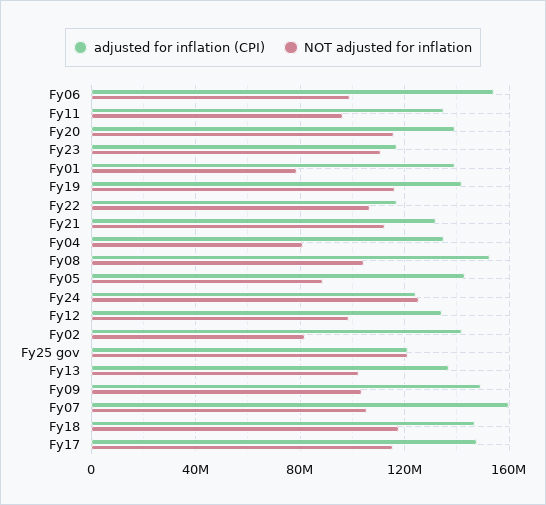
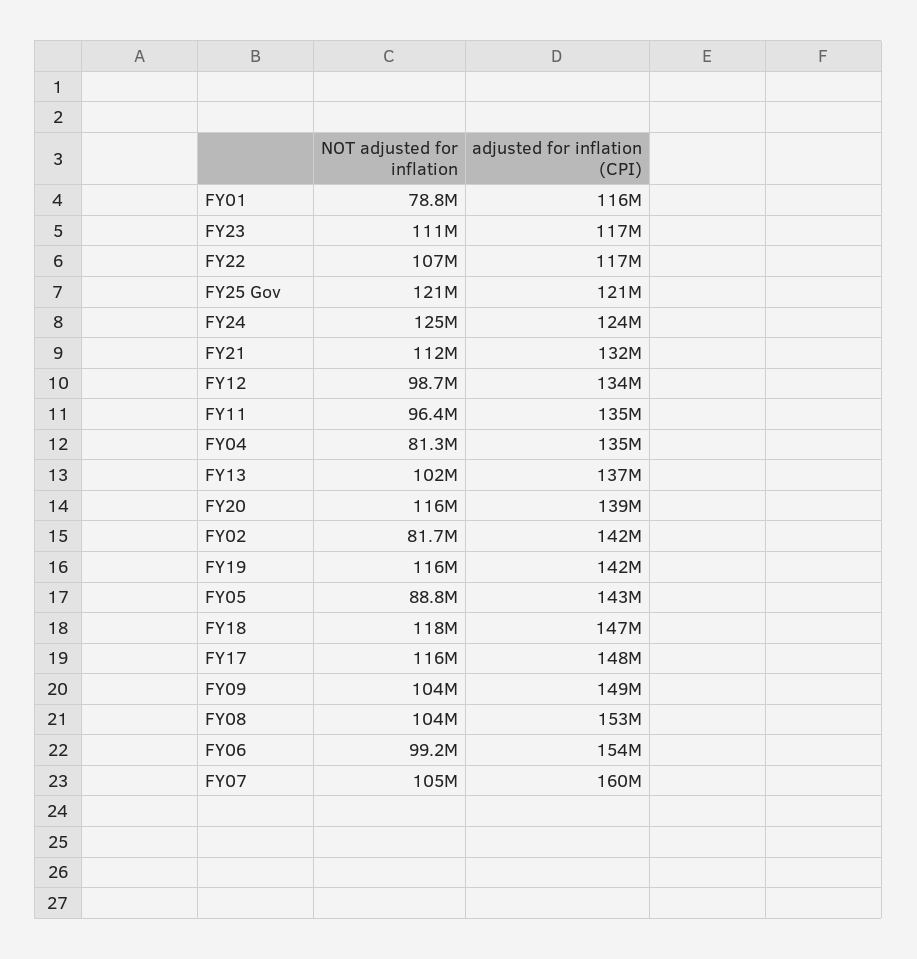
  {
    "adjusted for inflation (CPI)": {
      "Fy06": 154000000,
      "Fy11": 135000000,
      "Fy20": 139000000,
      "Fy23": 117000000,
-     "Fy01": 140000000,
+     "Fy01": 116000000,
      "Fy19": 142000000,
      "Fy22": 117000000,
      "Fy21": 132000000,
      "Fy04": 135000000,
      "Fy08": 153000000,
      "Fy05": 143000000,
      "Fy24": 124000000,
      "Fy12": 134000000,
      "Fy02": 142000000,
      "Fy25 gov": 121000000,
      "Fy13": 137000000,
      "Fy09": 149000000,
      "Fy07": 160000000,
      "Fy18": 147000000,
      "Fy17": 148000000
    },
    "NOT adjusted for inflation": {
      "Fy06": 99200000,
      "Fy11": 96400000,
      "Fy20": 116000000,
      "Fy23": 111000000,
      "Fy01": 78800000,
      "Fy19": 116000000,
      "Fy22": 107000000,
      "Fy21": 112000000,
      "Fy04": 81300000,
      "Fy08": 104000000,
      "Fy05": 88800000,
      "Fy24": 125000000,
      "Fy12": 98700000,
      "Fy02": 81700000,
      "Fy25 gov": 121000000,
      "Fy13": 102000000,
      "Fy09": 104000000,
      "Fy07": 105000000,
      "Fy18": 118000000,
      "Fy17": 116000000
    }
  }

